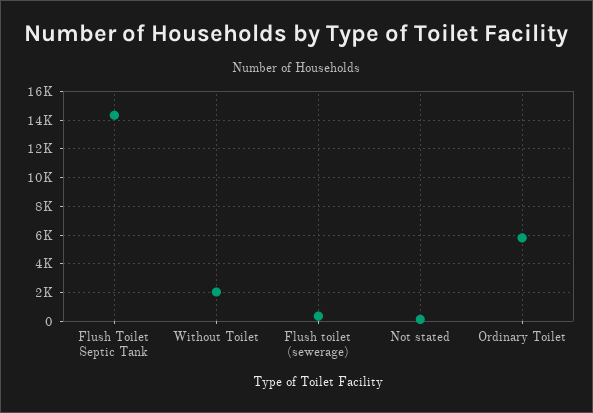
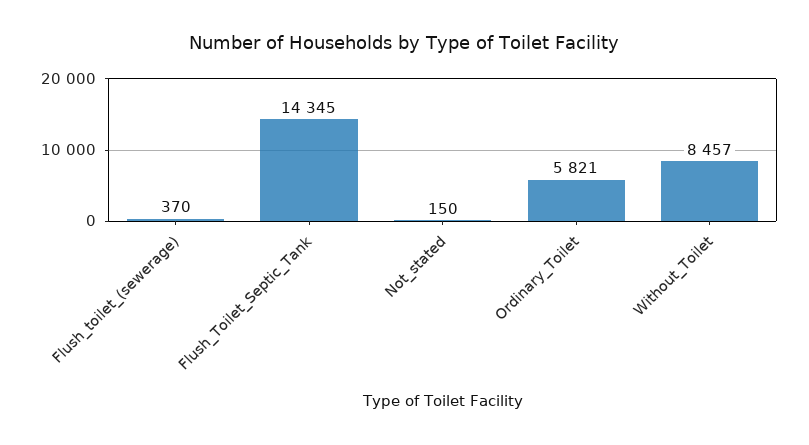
  {
    "Flush Toilet Septic Tank": 14345,
-   "Without Toilet": 2000,
+   "Without Toilet": 8457,
    "Flush toilet (sewerage)": 370,
    "Not stated": 150,
    "Ordinary Toilet": 5821
  }

